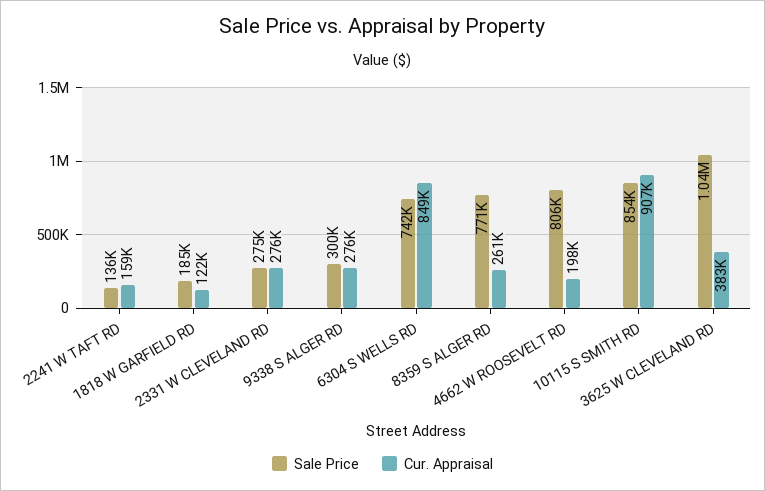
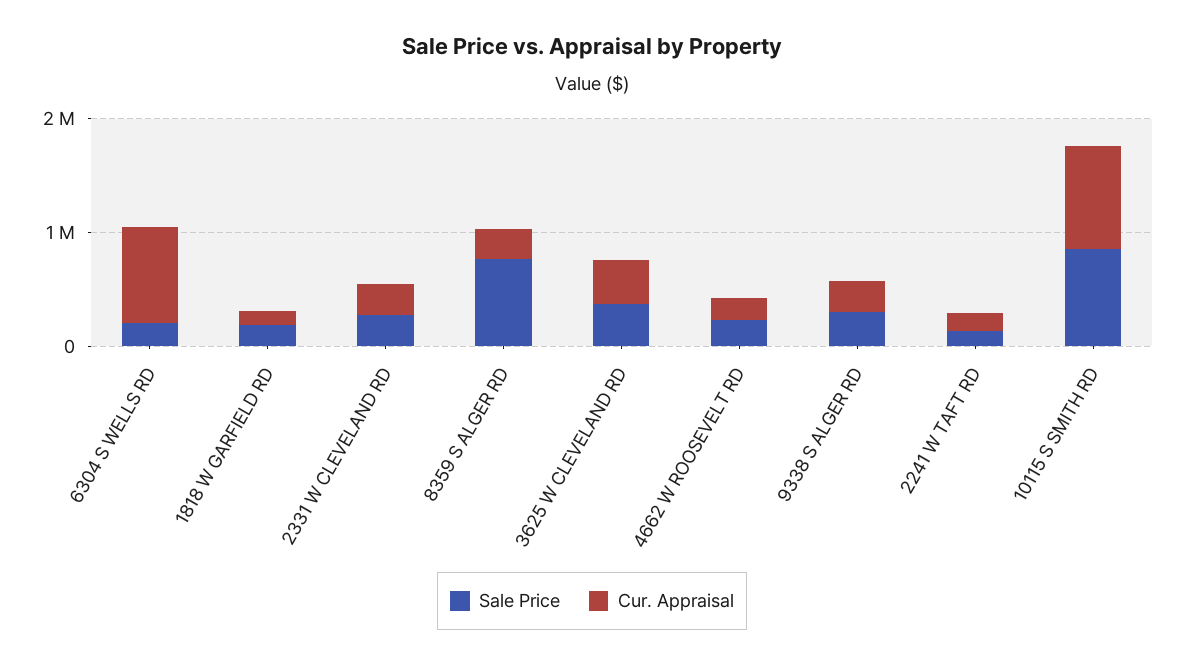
  {
    "Sale Price": {
      "2241 W TAFT RD": 136000,
      "1818 W GARFIELD RD": 185000,
      "2331 W CLEVELAND RD": 275000,
      "9338 S ALGER RD": 300000,
-     "6304 S WELLS RD": 742000,
+     "6304 S WELLS RD": 200000,
      "8359 S ALGER RD": 771000,
-     "4662 W ROOSEVELT RD": 806000,
+     "4662 W ROOSEVELT RD": 200000,
      "10115 S SMITH RD": 854000,
-     "3625 W CLEVELAND RD": 1040000
+     "3625 W CLEVELAND RD": 400000
    },
    "Cur. Appraisal": {
      "2241 W TAFT RD": 159000,
      "1818 W GARFIELD RD": 122000,
      "2331 W CLEVELAND RD": 276000,
      "9338 S ALGER RD": 276000,
      "6304 S WELLS RD": 849000,
      "8359 S ALGER RD": 261000,
      "4662 W ROOSEVELT RD": 198000,
      "10115 S SMITH RD": 907000,
      "3625 W CLEVELAND RD": 383000
    }
  }

